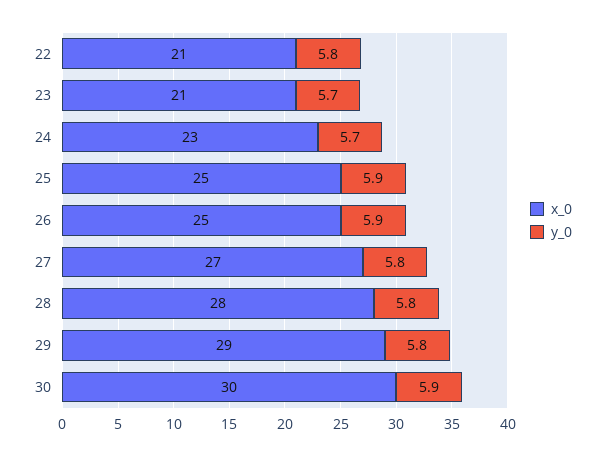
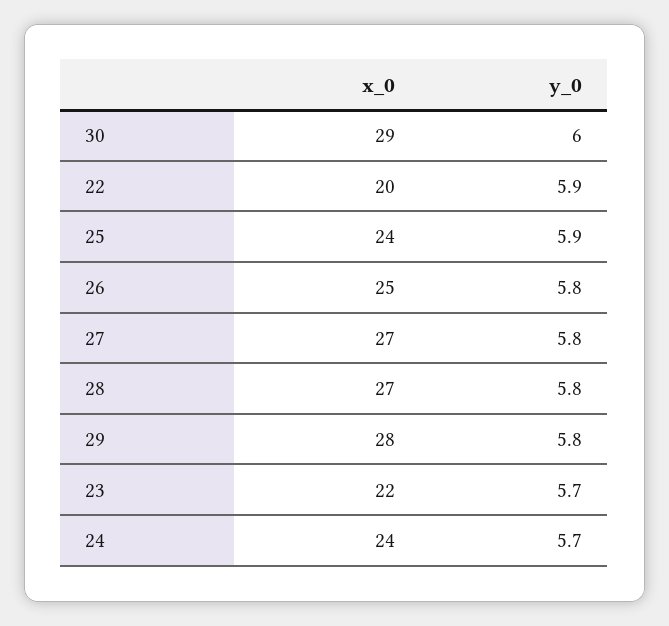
  {
    "x_0": {
-     "22": 21,
+     "22": 20,
-     "23": 21,
+     "23": 22,
-     "24": 23,
+     "24": 24,
-     "25": 25,
+     "25": 24,
      "26": 25,
      "27": 27,
-     "28": 28,
+     "28": 27,
-     "29": 29,
+     "29": 28,
-     "30": 30
+     "30": 29
    },
    "y_0": {
-     "22": 5.8,
+     "22": 5.9,
      "23": 5.7,
      "24": 5.7,
      "25": 5.9,
-     "26": 5.9,
+     "26": 5.8,
      "27": 5.8,
      "28": 5.8,
      "29": 5.8,
-     "30": 5.9
+     "30": 6
    }
  }

